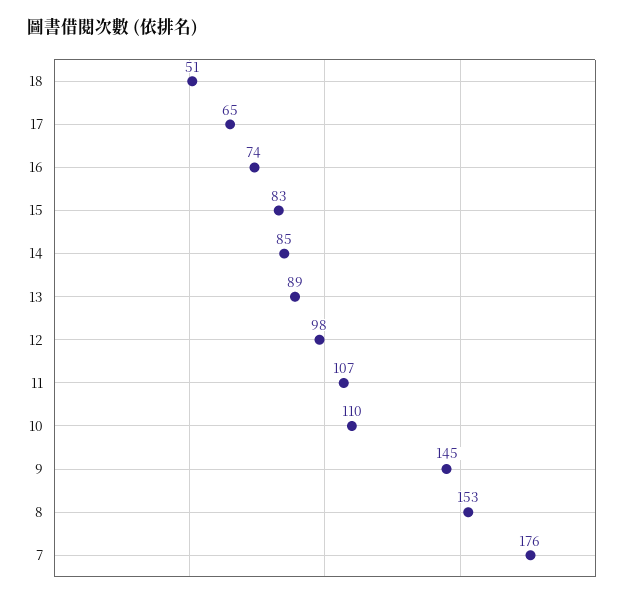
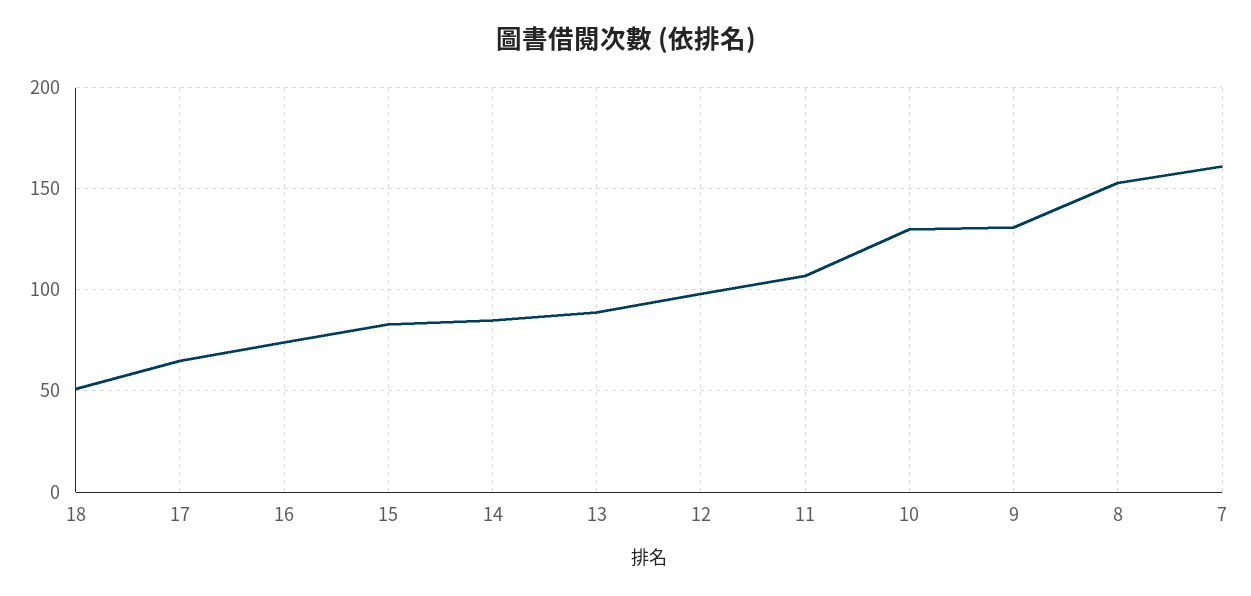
  {
    "18": 51,
    "17": 65,
    "16": 74,
    "15": 83,
    "14": 85,
    "13": 89,
    "12": 98,
    "11": 107,
-   "10": 110,
+   "10": 130,
-   "9": 145,
+   "9": 130,
    "8": 153,
-   "7": 176
+   "7": 160
  }

